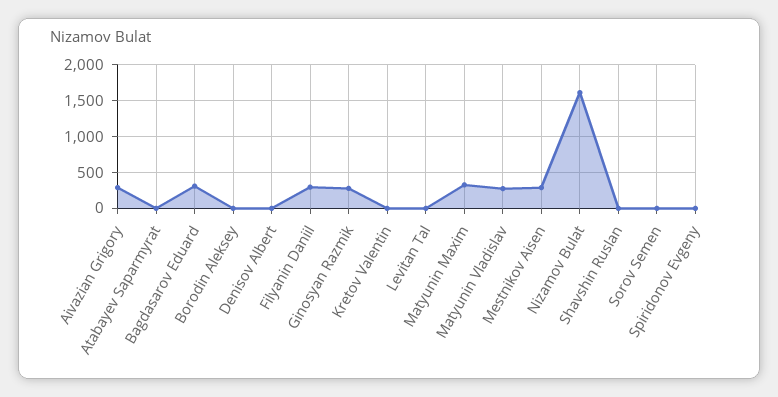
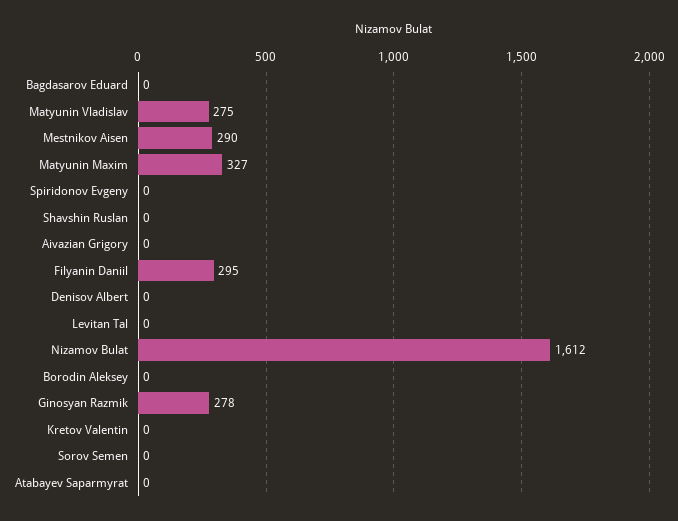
  {
-   "Aivazian Grigory": 300,
+   "Aivazian Grigory": 0,
    "Atabayev Saparmyrat": 0,
-   "Bagdasarov Eduard": 300,
+   "Bagdasarov Eduard": 0,
    "Borodin Aleksey": 0,
    "Denisov Albert": 0,
    "Filyanin Daniil": 295,
    "Ginosyan Razmik": 278,
    "Kretov Valentin": 0,
    "Levitan Tal": 0,
    "Matyunin Maxim": 327,
    "Matyunin Vladislav": 275,
    "Mestnikov Aisen": 290,
    "Nizamov Bulat": 1612,
    "Shavshin Ruslan": 0,
    "Sorov Semen": 0,
    "Spiridonov Evgeny": 0
  }

